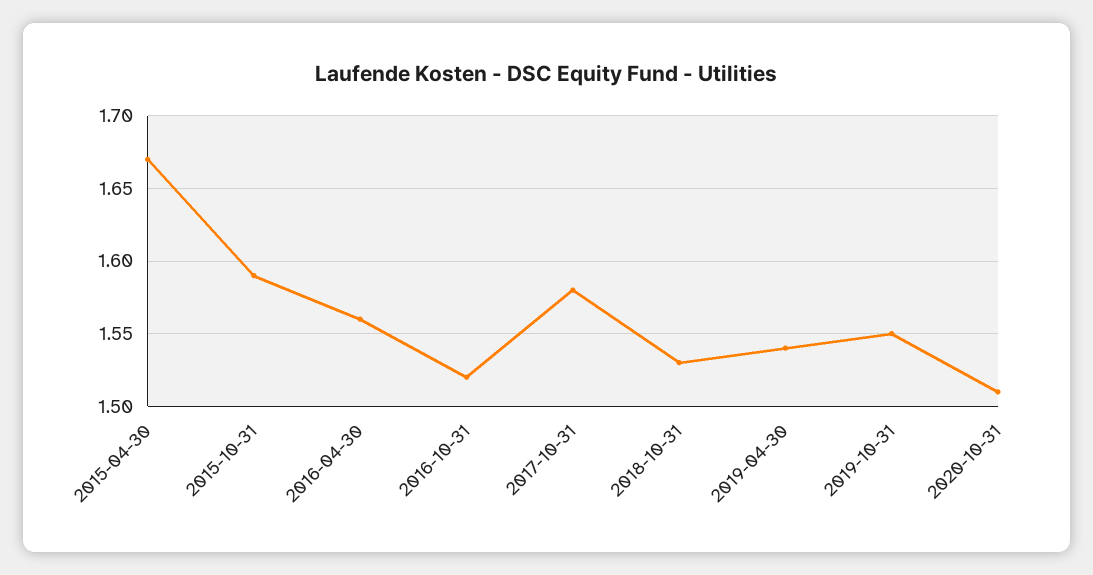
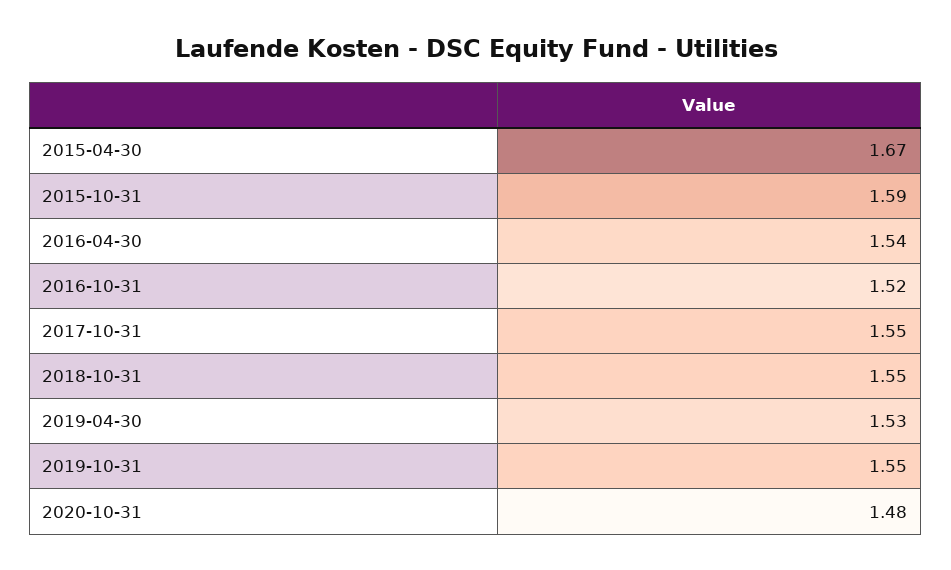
  {
    "2015-04-30": 1.67,
    "2015-10-31": 1.59,
-   "2016-04-30": 1.56,
+   "2016-04-30": 1.54,
    "2016-10-31": 1.52,
-   "2017-10-31": 1.58,
+   "2017-10-31": 1.55,
-   "2018-10-31": 1.53,
+   "2018-10-31": 1.55,
-   "2019-04-30": 1.54,
+   "2019-04-30": 1.53,
    "2019-10-31": 1.55,
-   "2020-10-31": 1.51
+   "2020-10-31": 1.48
  }

